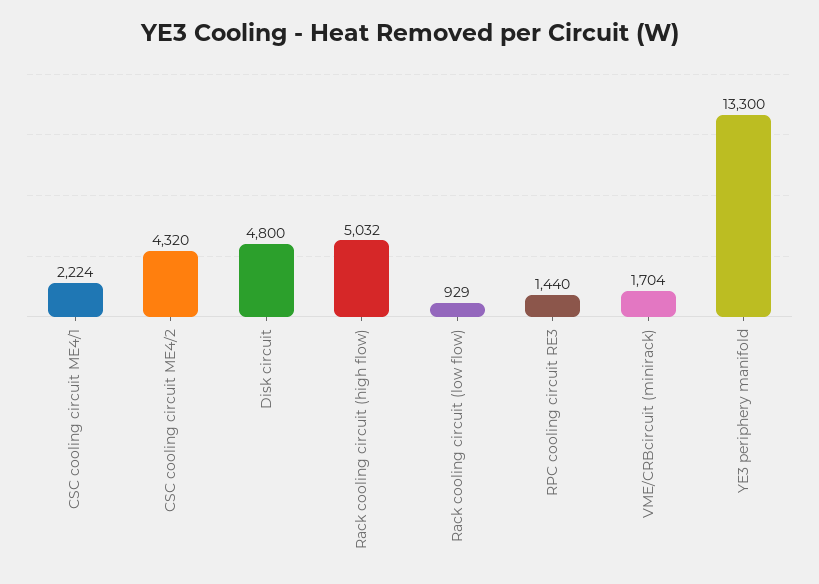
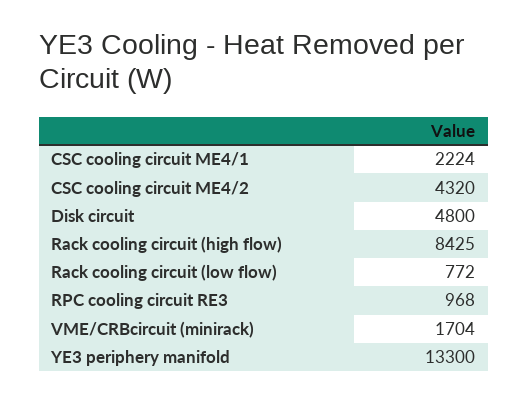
  {
    "CSC cooling circuit ME4/1": 2224,
    "CSC cooling circuit ME4/2": 4320,
    "Disk circuit": 4800,
-   "Rack cooling circuit (high flow)": 5032,
+   "Rack cooling circuit (high flow)": 8425,
-   "Rack cooling circuit (low flow)": 929,
+   "Rack cooling circuit (low flow)": 772,
-   "RPC cooling circuit RE3": 1440,
+   "RPC cooling circuit RE3": 968,
    "VME/CRBcircuit (minirack)": 1704,
    "YE3 periphery manifold": 13300
  }

